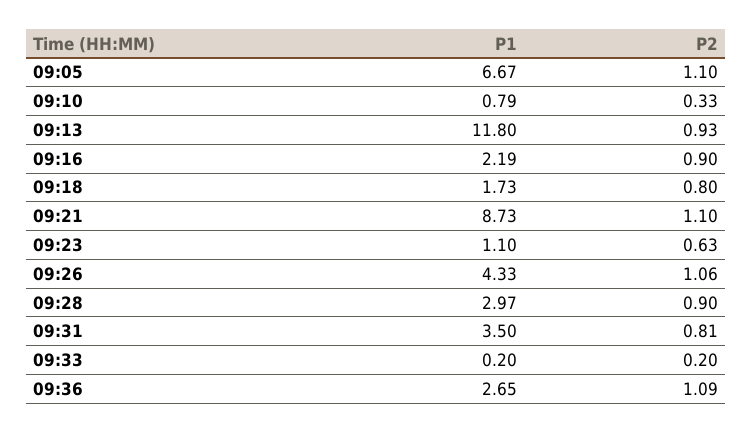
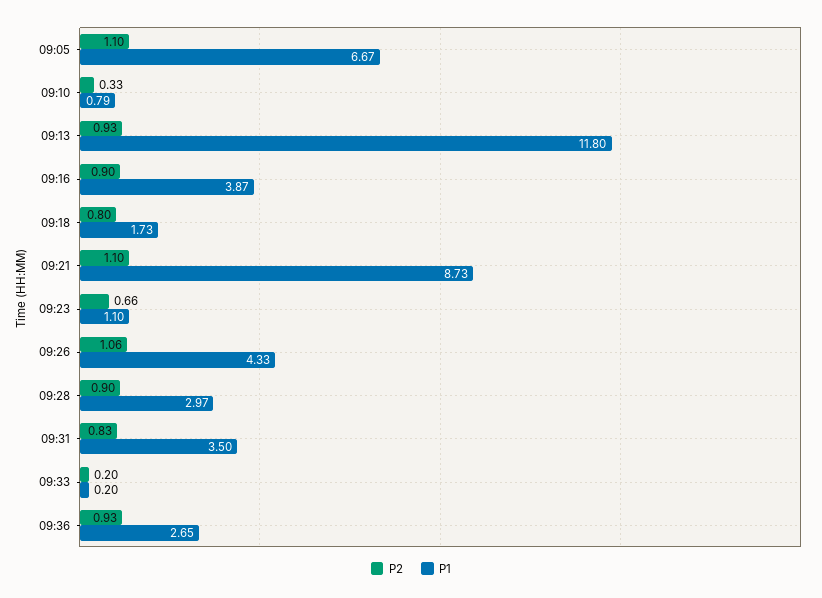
  {
    "P1": {
      "09:05": 6.67,
      "09:10": 0.79,
      "09:13": 11.8,
-     "09:16": 2.19,
+     "09:16": 3.87,
      "09:18": 1.73,
      "09:21": 8.73,
      "09:23": 1.1,
      "09:26": 4.33,
      "09:28": 2.97,
      "09:31": 3.5,
      "09:33": 0.2,
      "09:36": 2.65
    },
    "P2": {
      "09:05": 1.1,
      "09:10": 0.33,
      "09:13": 0.93,
      "09:16": 0.9,
      "09:18": 0.8,
      "09:21": 1.1,
-     "09:23": 0.63,
+     "09:23": 0.66,
      "09:26": 1.06,
      "09:28": 0.9,
-     "09:31": 0.81,
+     "09:31": 0.83,
      "09:33": 0.2,
-     "09:36": 1.09
+     "09:36": 0.93
    }
  }

